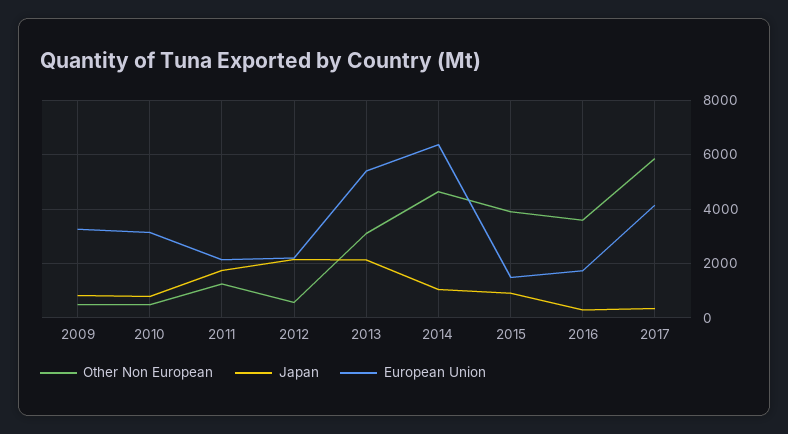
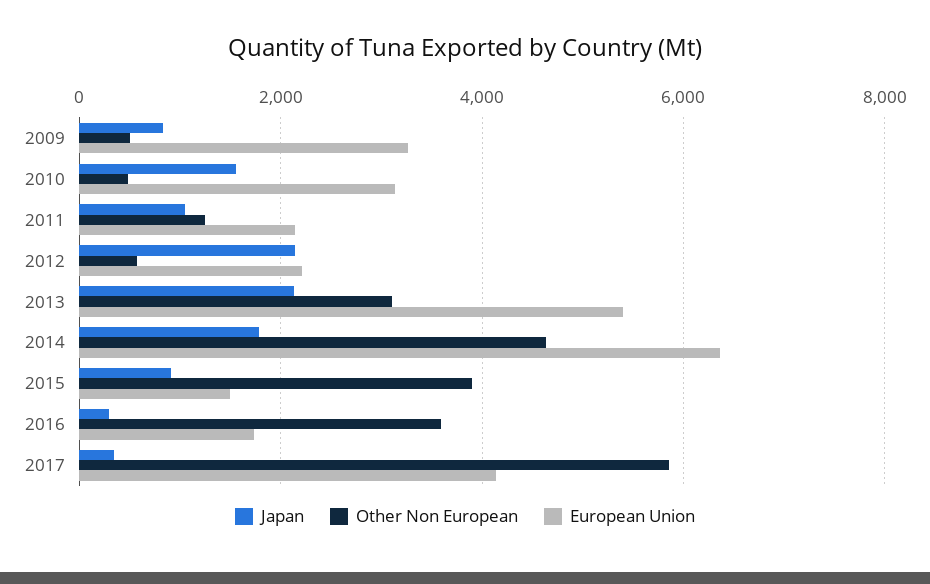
  {
    "Other Non European": {
      "2009": 400,
      "2010": 400,
      "2011": 1200,
      "2012": 600,
      "2013": 3200,
      "2014": 4600,
      "2015": 4000,
      "2016": 3600,
      "2017": 5800
    },
    "Japan": {
      "2009": 800,
-     "2010": 750,
+     "2010": 1600,
-     "2011": 1750,
+     "2011": 1000,
      "2012": 2200,
      "2013": 2200,
-     "2014": 1000,
+     "2014": 1800,
      "2015": 1000,
      "2016": 200,
      "2017": 400
    },
    "European Union": {
      "2009": 3200,
      "2010": 3200,
      "2011": 2200,
      "2012": 2200,
      "2013": 5400,
      "2014": 6400,
      "2015": 1400,
      "2016": 1800,
      "2017": 4200
    }
  }

